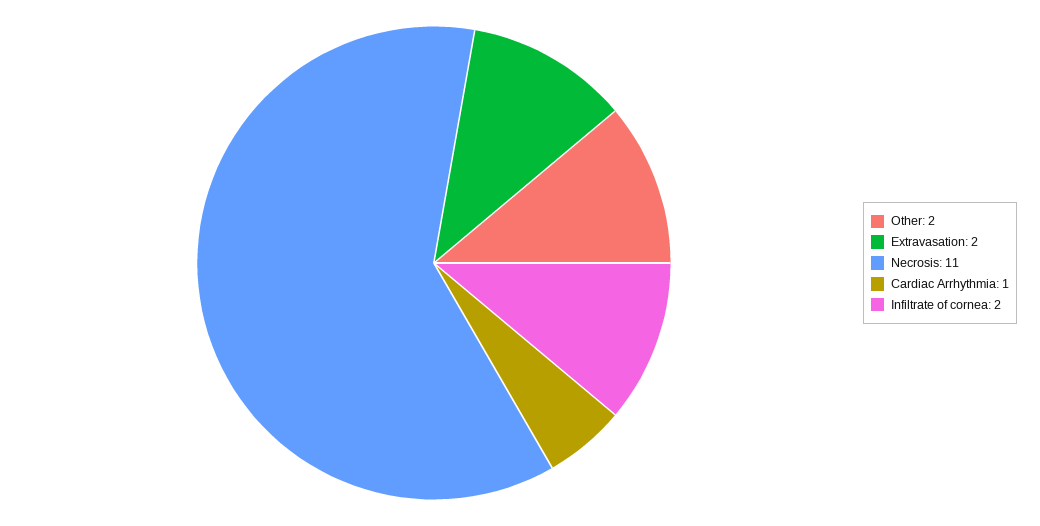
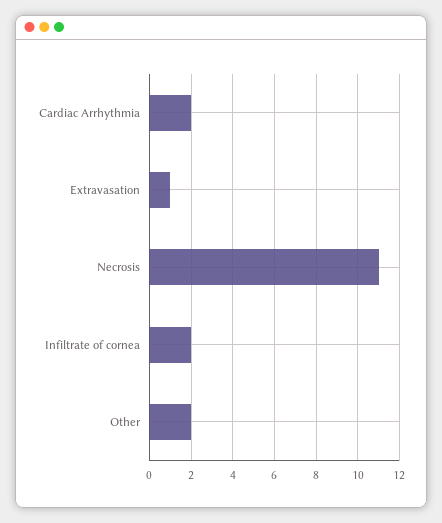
  {
    "Other": 2,
-   "Extravasation": 2,
+   "Extravasation": 1,
    "Necrosis": 11,
-   "Cardiac Arrhythmia": 1,
+   "Cardiac Arrhythmia": 2,
    "Infiltrate of cornea": 2
  }

